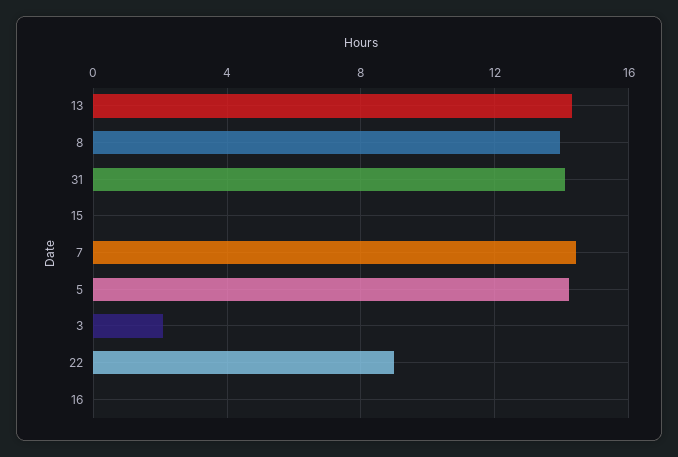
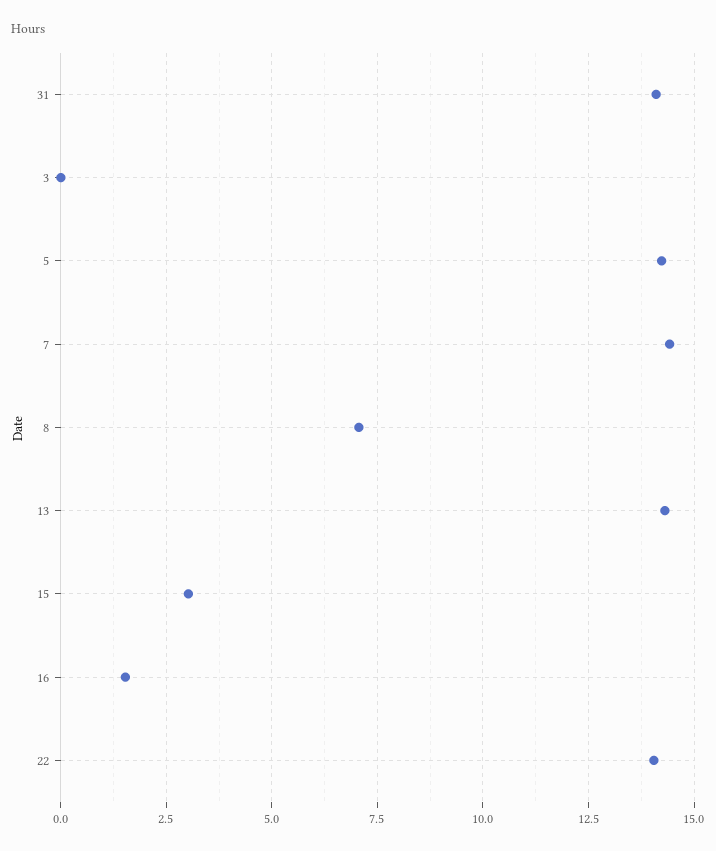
  {
    "13": 14.25,
-   "8": 14,
+   "8": 7,
    "31": 14,
-   "15": 0,
+   "15": 3,
    "7": 14.5,
    "5": 14.25,
-   "3": 2,
+   "3": 0,
-   "22": 9,
+   "22": 14,
-   "16": 0
+   "16": 1.5
  }

